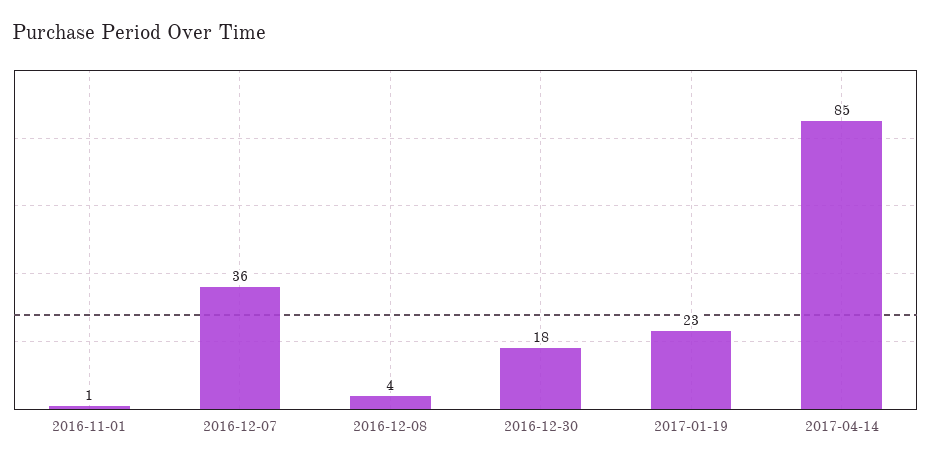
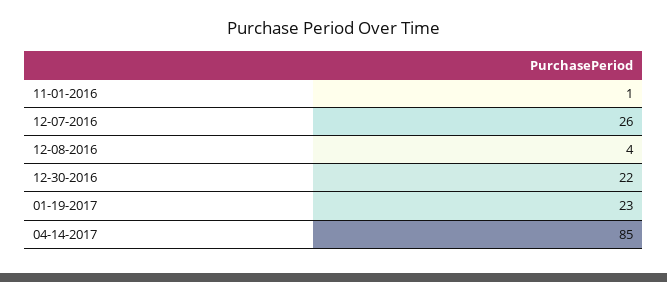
  {
    "2016-11-01": 1,
-   "2016-12-07": 36,
+   "2016-12-07": 26,
    "2016-12-08": 4,
-   "2016-12-30": 18,
+   "2016-12-30": 22,
    "2017-01-19": 23,
    "2017-04-14": 85
  }

